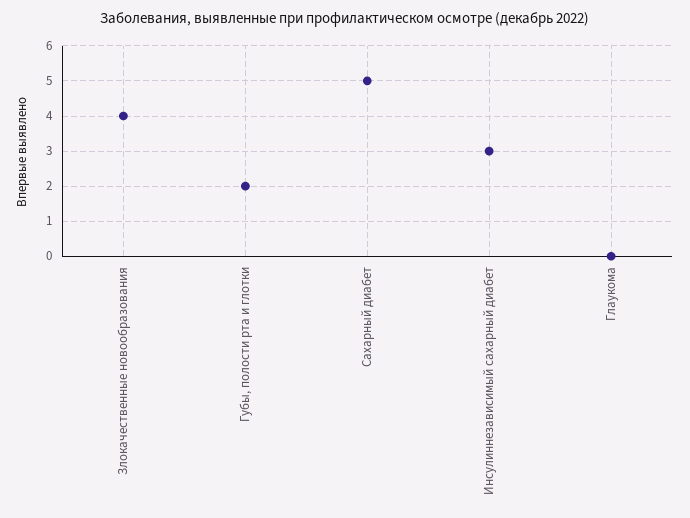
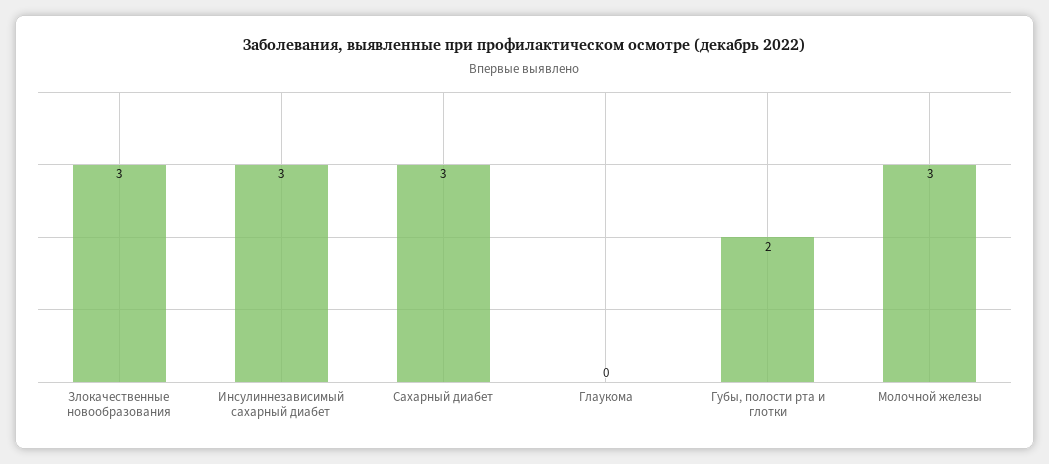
  {
-   "Злокачественные новообразования": 4,
+   "Злокачественные новообразования": 3,
    "Губы, полости рта и глотки": 2,
-   "Сахарный диабет": 5,
+   "Сахарный диабет": 3,
    "Инсулиннезависимый сахарный диабет": 3,
-   "Глаукома": 0
+   "Глаукома": 0,
+   "Молочной железы": 3
  }

